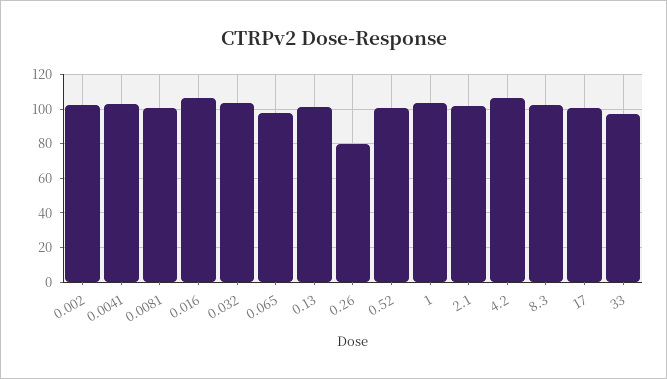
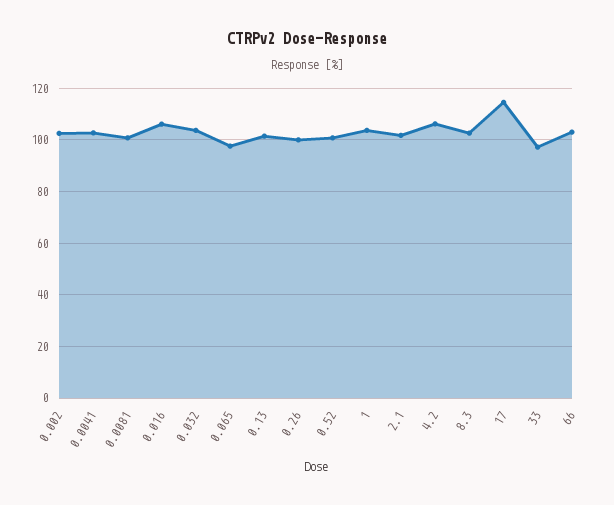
  {
    "0.002": 102.5,
    "0.0041": 102.5,
    "0.0081": 100,
    "0.016": 105,
    "0.032": 102.5,
    "0.065": 97.5,
    "0.13": 102.5,
-   "0.26": 80,
+   "0.26": 100,
    "0.52": 100,
    "1": 102.5,
    "2.1": 102.5,
    "4.2": 105,
    "8.3": 102.5,
-   "17": 100,
+   "17": 115,
-   "33": 97.5
+   "33": 97.5,
+   "66": 102.5
  }

